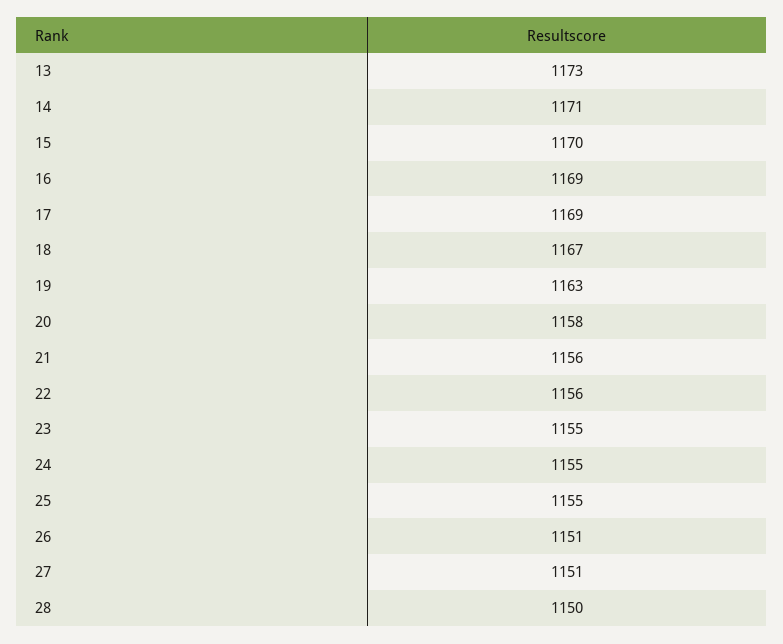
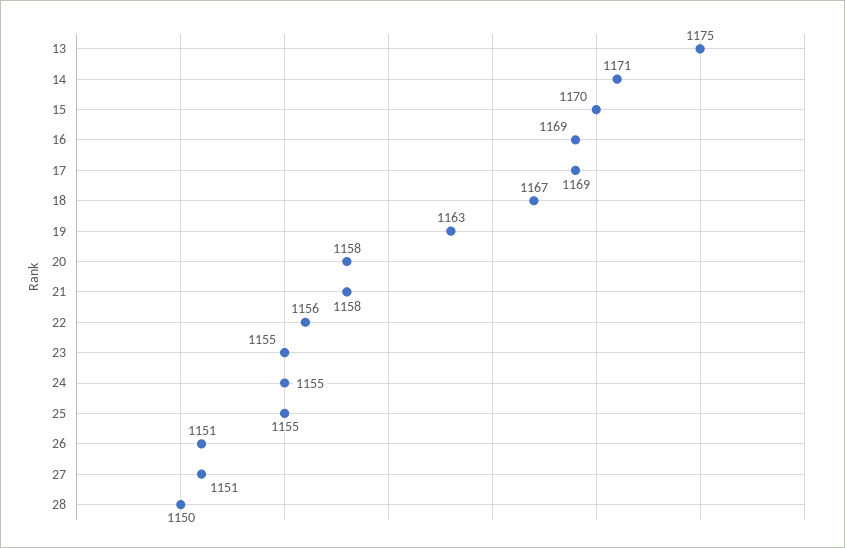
  {
-   "13": 1173,
+   "13": 1175,
    "14": 1171,
    "15": 1170,
    "16": 1169,
    "17": 1169,
    "18": 1167,
    "19": 1163,
    "20": 1158,
-   "21": 1156,
+   "21": 1158,
    "22": 1156,
    "23": 1155,
    "24": 1155,
    "25": 1155,
    "26": 1151,
    "27": 1151,
    "28": 1150
  }

